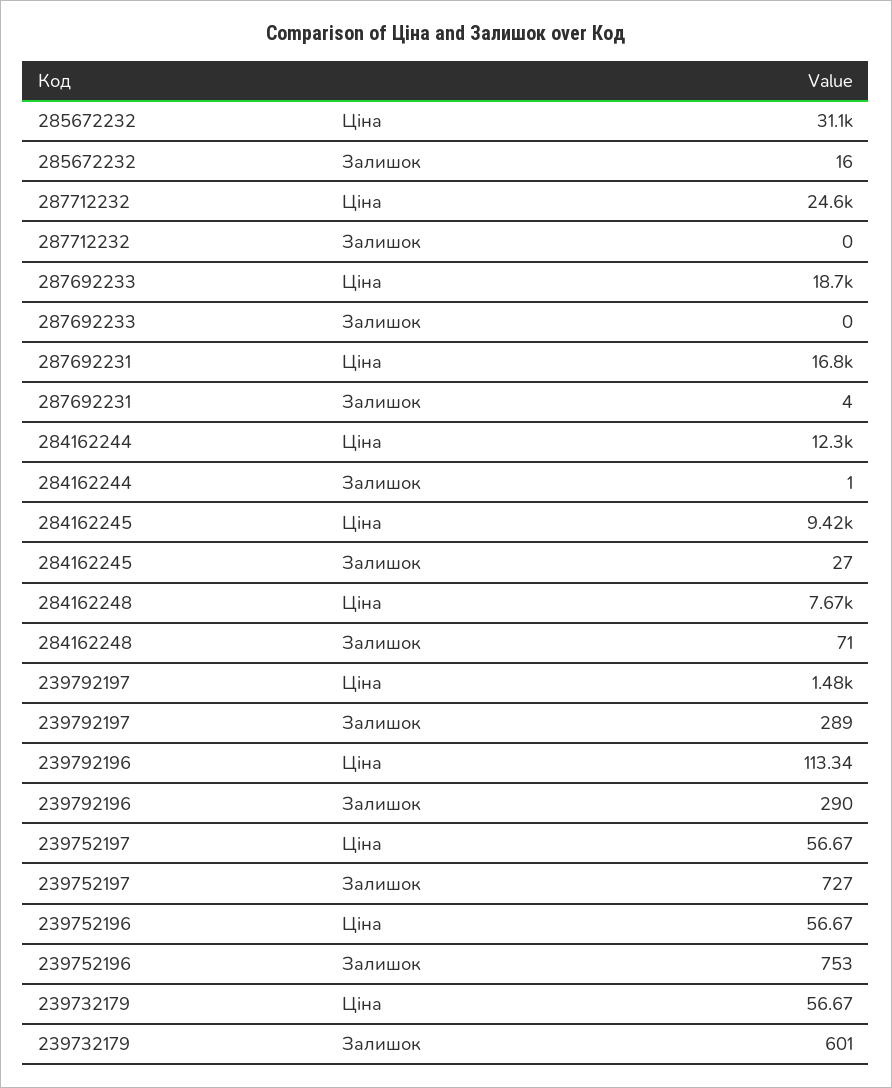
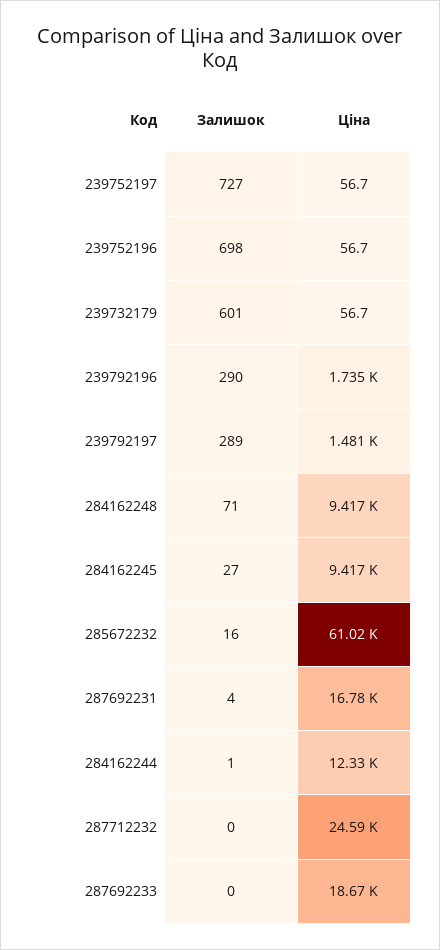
  {
    "285672232": {
-     "Ціна": 31100,
+     "Ціна": 61020,
      "Залишок": 16
    },
    "287712232": {
      "Ціна": 24590,
      "Залишок": 0
    },
    "287692233": {
      "Ціна": 18670,
      "Залишок": 0
    },
    "287692231": {
      "Ціна": 16780,
      "Залишок": 4
    },
    "284162244": {
      "Ціна": 12330,
      "Залишок": 1
    },
    "284162245": {
      "Ціна": 9417,
      "Залишок": 27
    },
    "284162248": {
-     "Ціна": 7670,
+     "Ціна": 9417,
      "Залишок": 71
    },
    "239792197": {
      "Ціна": 1481,
      "Залишок": 289
    },
    "239792196": {
-     "Ціна": 113.34,
+     "Ціна": 1735,
      "Залишок": 290
    },
    "239752197": {
      "Ціна": 56.67,
      "Залишок": 727
    },
    "239752196": {
      "Ціна": 56.67,
-     "Залишок": 753
+     "Залишок": 698
    },
    "239732179": {
      "Ціна": 56.67,
      "Залишок": 601
    }
  }

